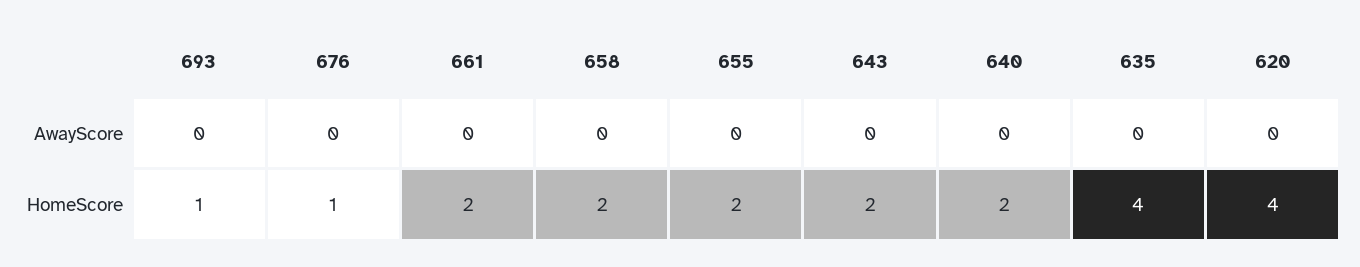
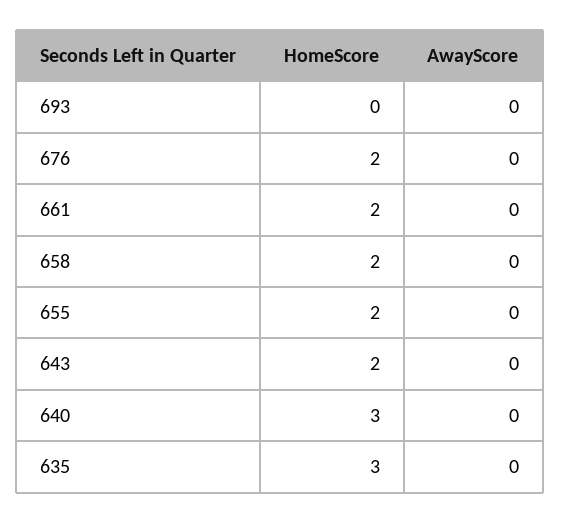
  {
    "693": {
      "AwayScore": 0,
-     "HomeScore": 1
+     "HomeScore": 0
    },
    "676": {
      "AwayScore": 0,
-     "HomeScore": 1
+     "HomeScore": 2
    },
    "661": {
      "AwayScore": 0,
      "HomeScore": 2
    },
    "658": {
      "AwayScore": 0,
      "HomeScore": 2
    },
    "655": {
      "AwayScore": 0,
      "HomeScore": 2
    },
    "643": {
      "AwayScore": 0,
      "HomeScore": 2
    },
    "640": {
      "AwayScore": 0,
-     "HomeScore": 2
+     "HomeScore": 3
    },
    "635": {
      "AwayScore": 0,
-     "HomeScore": 4
+     "HomeScore": 3
-   },
+   }
-   "620": {
-     "AwayScore": 0,
-     "HomeScore": 4
-   }
  }

